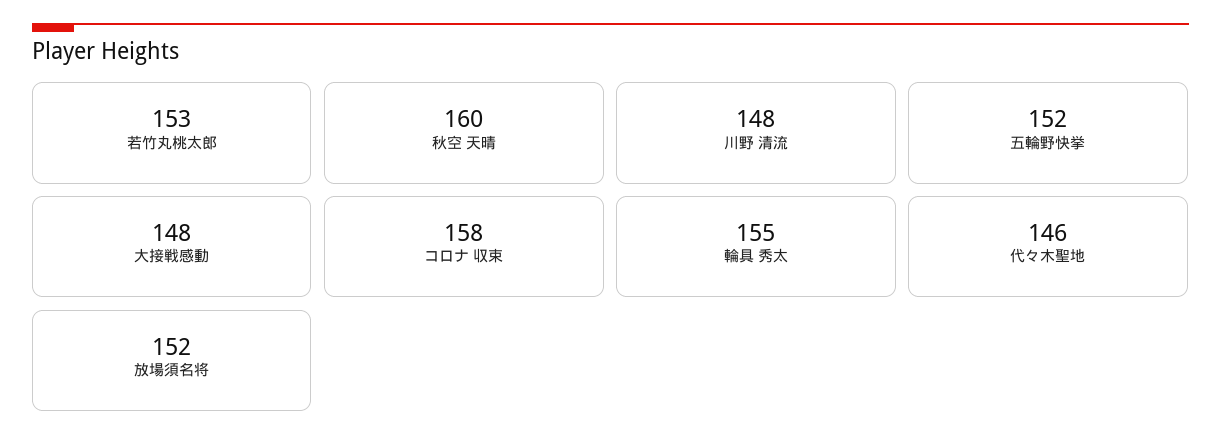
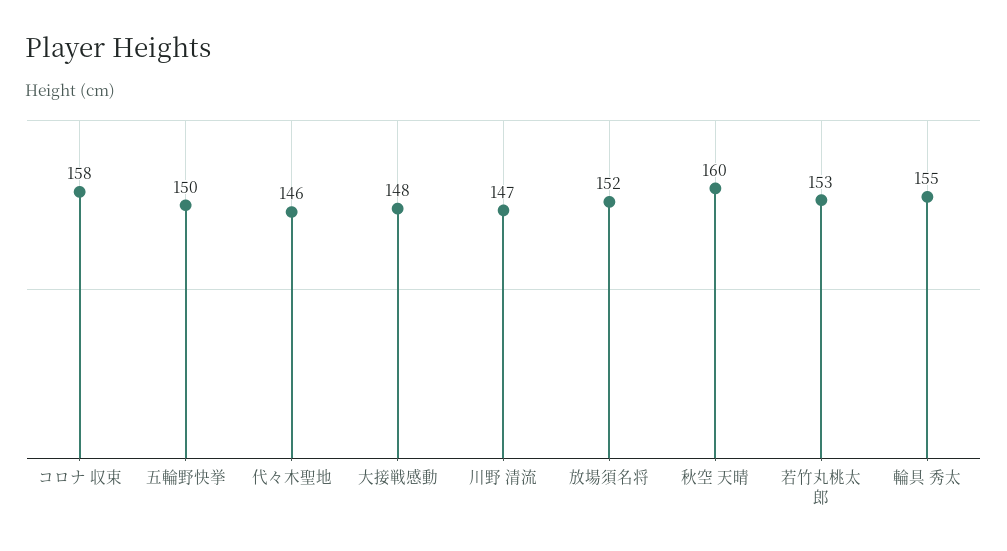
  {
    "若竹丸桃太郎": 153,
    "秋空 天晴": 160,
-   "川野 清流": 148,
+   "川野 清流": 147,
-   "五輪野快挙": 152,
+   "五輪野快挙": 150,
    "大接戦感動": 148,
    "コロナ 収束": 158,
    "輪具 秀太": 155,
    "代々木聖地": 146,
    "放場須名将": 152
  }

